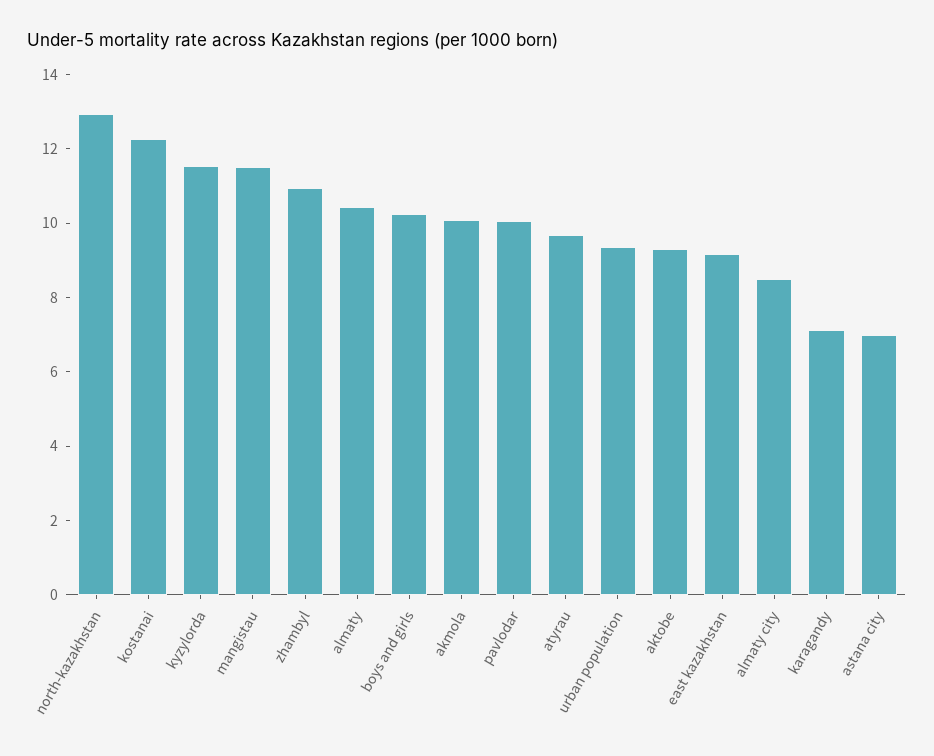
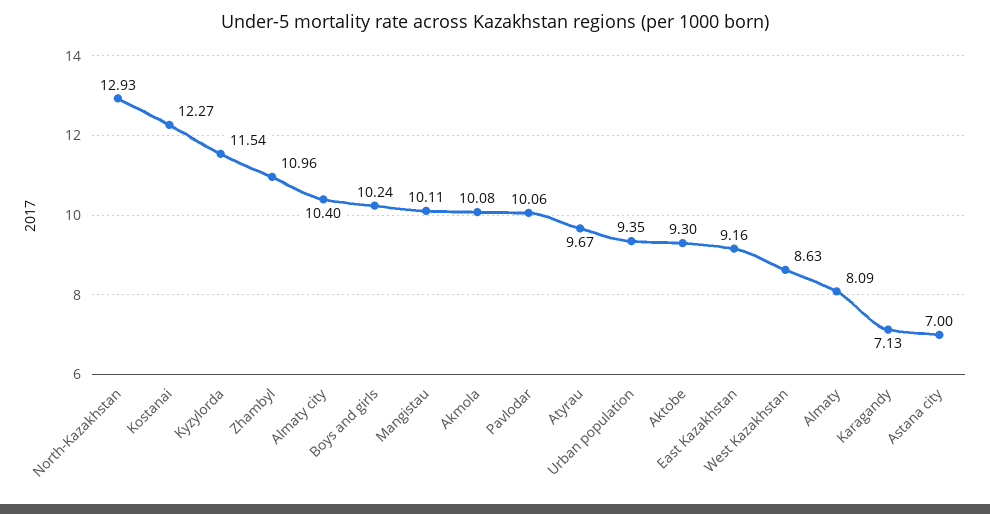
  {
    "north-kazakhstan": 12.93,
    "kostanai": 12.27,
    "kyzylorda": 11.54,
-   "mangistau": 11.5,
+   "mangistau": 10.11,
    "zhambyl": 10.96,
-   "almaty": 10.5,
+   "almaty": 8.09,
    "boys and girls": 10.24,
    "akmola": 10.08,
    "pavlodar": 10.06,
    "atyrau": 9.67,
    "urban population": 9.35,
    "aktobe": 9.3,
    "east kazakhstan": 9.16,
-   "almaty city": 8.5,
+   "almaty city": 10.4,
    "karagandy": 7.13,
-   "astana city": 7
+   "astana city": 7,
+   "West Kazakhstan": 8.63
  }

